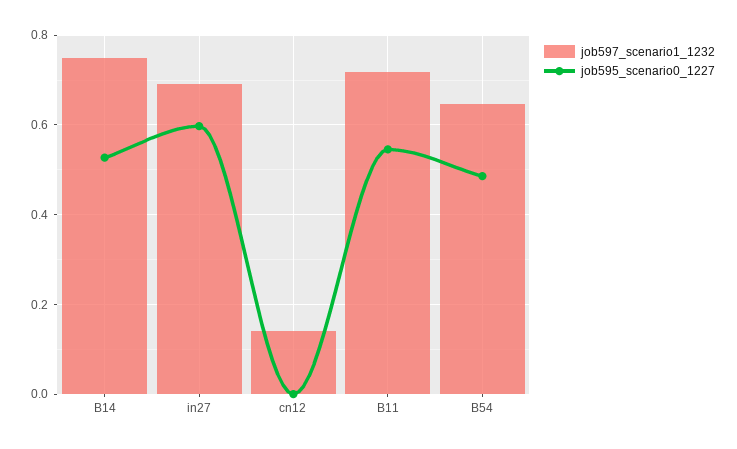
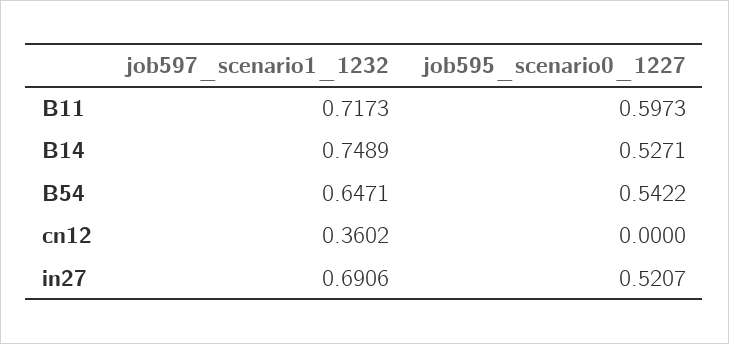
  {
    "job597_scenario1_1232": {
      "B14": 0.7489,
      "in27": 0.6906,
-     "cn12": 0.14,
+     "cn12": 0.3602,
      "B11": 0.7173,
      "B54": 0.6471
    },
    "job595_scenario0_1227": {
      "B14": 0.5271,
-     "in27": 0.6,
+     "in27": 0.5207,
      "cn12": 0,
-     "B11": 0.54,
+     "B11": 0.5973,
-     "B54": 0.48
+     "B54": 0.5422
    }
  }

